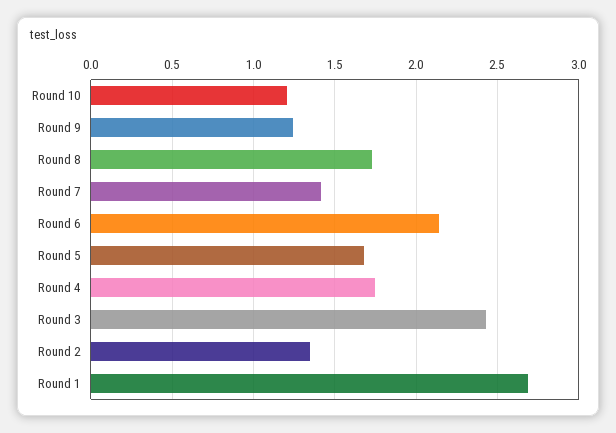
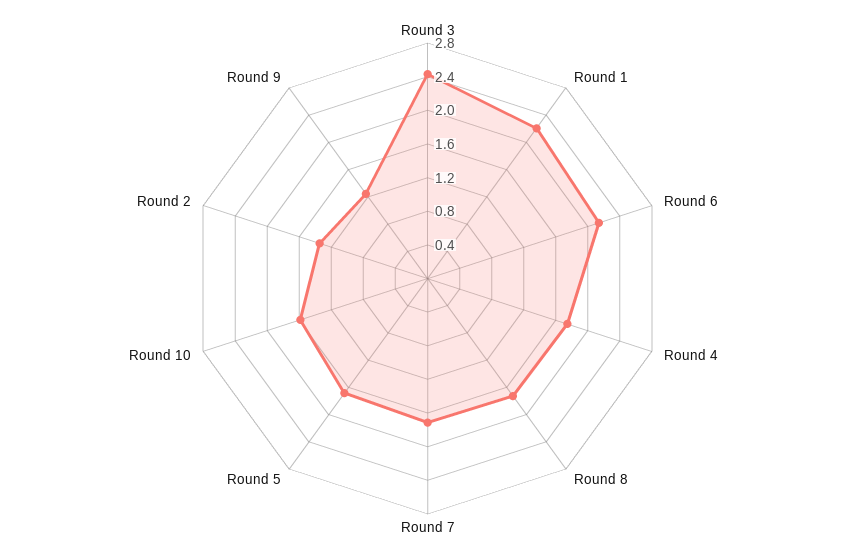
  {
-   "Round 10": 1.2,
+   "Round 10": 1.6,
    "Round 9": 1.25,
    "Round 8": 1.75,
-   "Round 7": 1.4,
+   "Round 7": 1.7,
    "Round 6": 2.15,
    "Round 5": 1.7,
    "Round 4": 1.75,
    "Round 3": 2.45,
    "Round 2": 1.35,
-   "Round 1": 2.7
+   "Round 1": 2.2
  }

